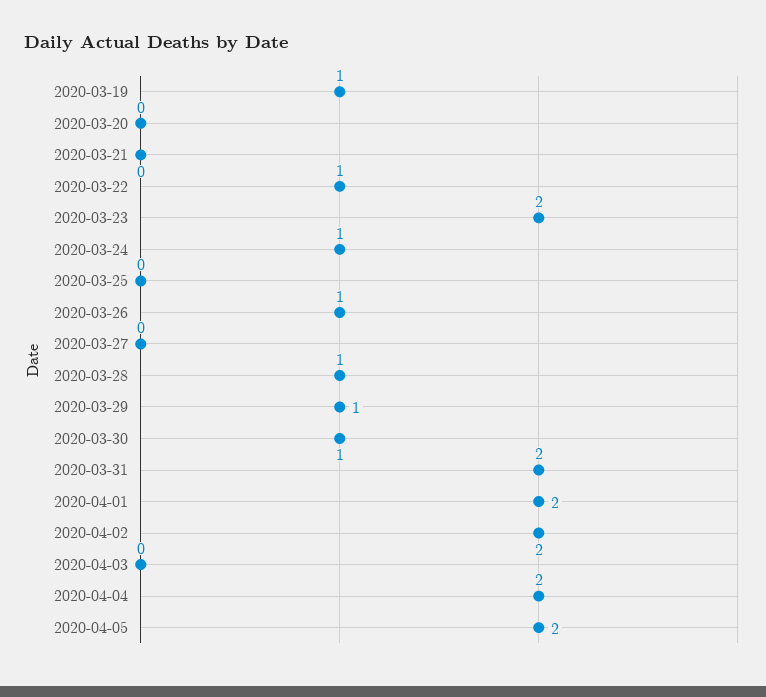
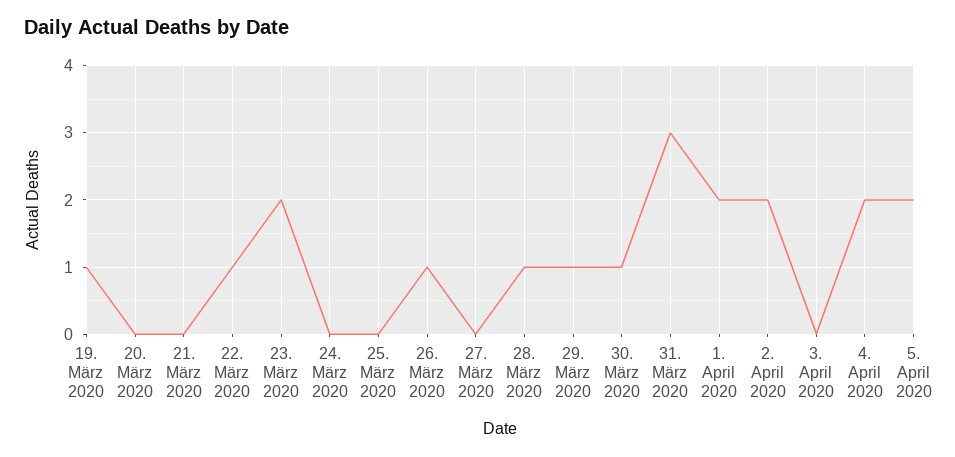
  {
    "2020-03-19": 1,
    "2020-03-20": 0,
    "2020-03-21": 0,
    "2020-03-22": 1,
    "2020-03-23": 2,
-   "2020-03-24": 1,
+   "2020-03-24": 0,
    "2020-03-25": 0,
    "2020-03-26": 1,
    "2020-03-27": 0,
    "2020-03-28": 1,
    "2020-03-29": 1,
    "2020-03-30": 1,
-   "2020-03-31": 2,
+   "2020-03-31": 3,
    "2020-04-01": 2,
    "2020-04-02": 2,
    "2020-04-03": 0,
    "2020-04-04": 2,
    "2020-04-05": 2
  }

